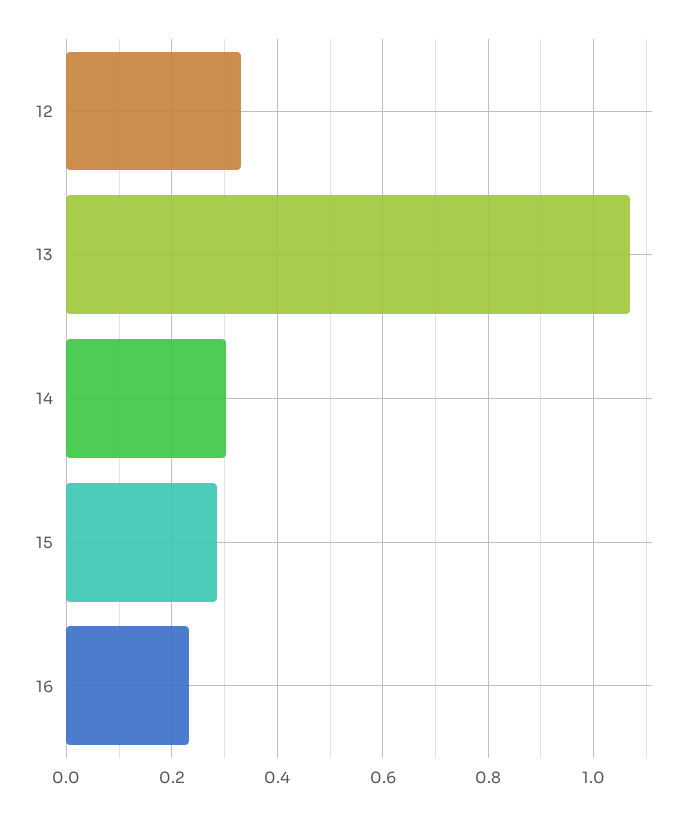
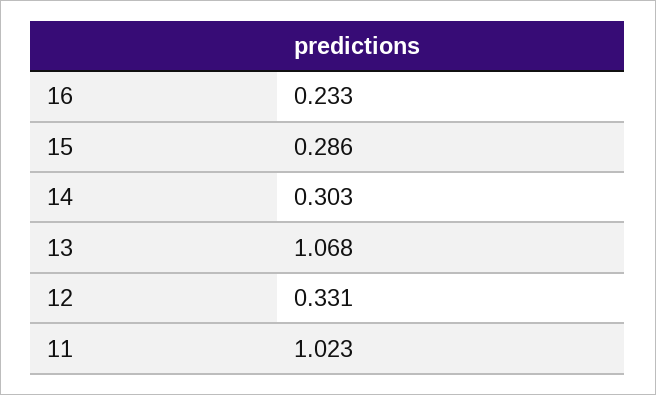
  {
    "12": 0.331,
    "13": 1.068,
    "14": 0.303,
    "15": 0.286,
-   "16": 0.233
+   "16": 0.233,
+   "11": 1.023
  }

